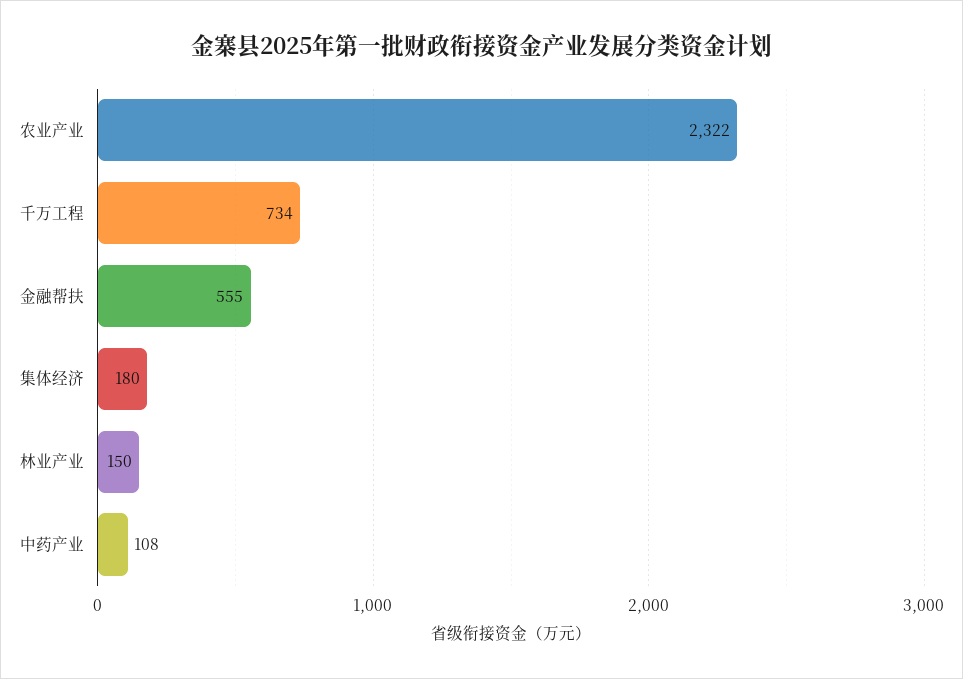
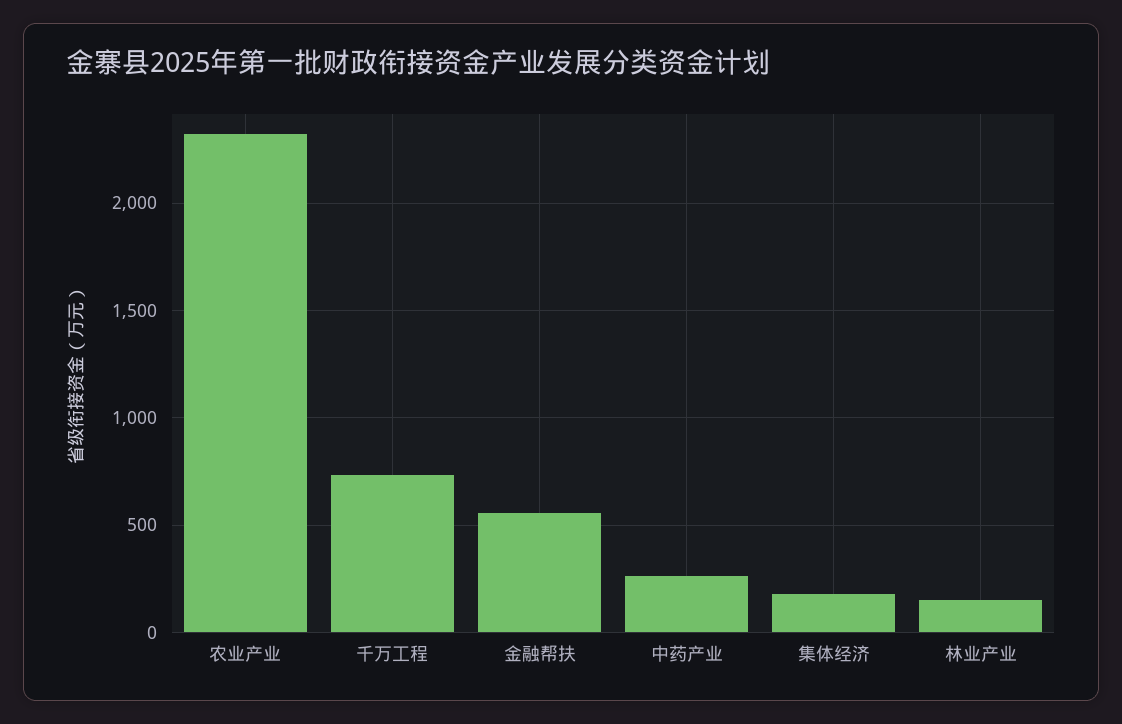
  {
    "农业产业": 2322,
    "千万工程": 734,
    "金融帮扶": 555,
    "集体经济": 180,
    "林业产业": 150,
-   "中药产业": 108
+   "中药产业": 250
  }

